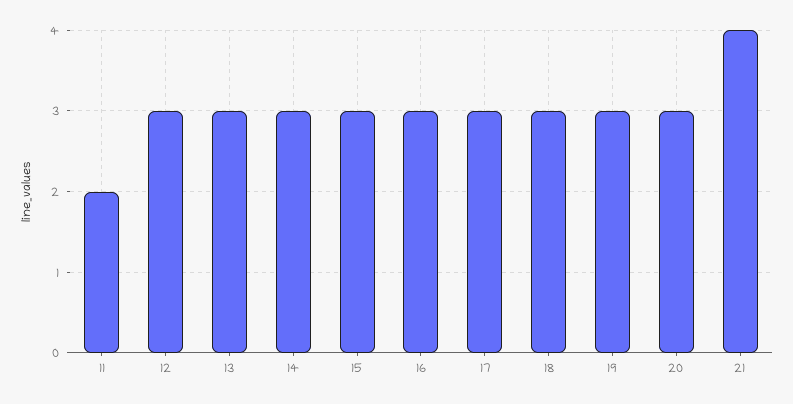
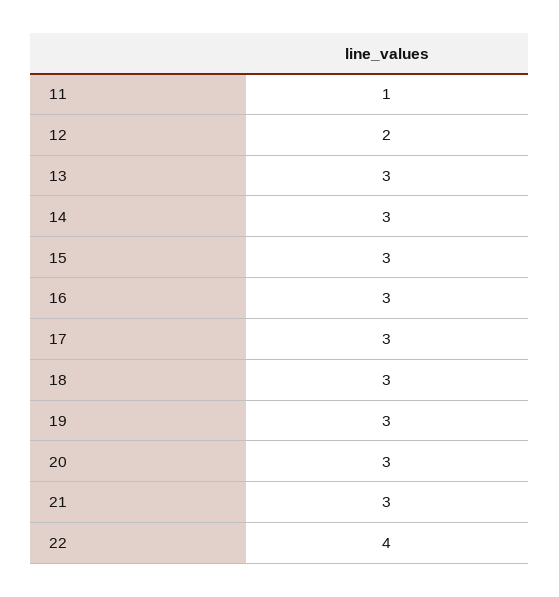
  {
-   "11": 2,
+   "11": 1,
-   "12": 3,
+   "12": 2,
    "13": 3,
    "14": 3,
    "15": 3,
    "16": 3,
    "17": 3,
    "18": 3,
    "19": 3,
    "20": 3,
-   "21": 4
+   "21": 3,
+   "22": 4
  }

